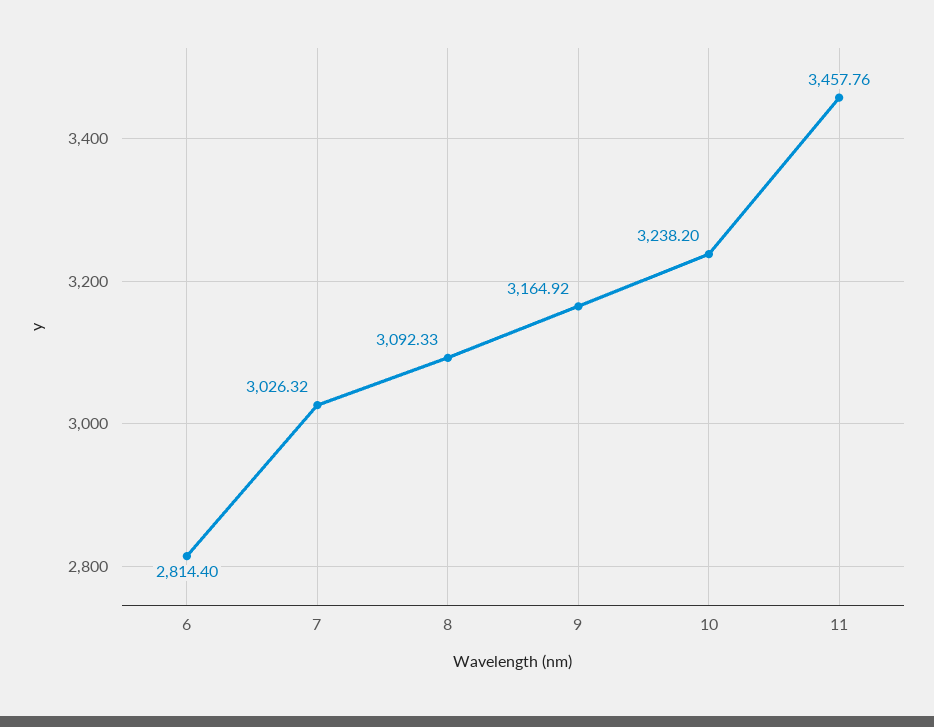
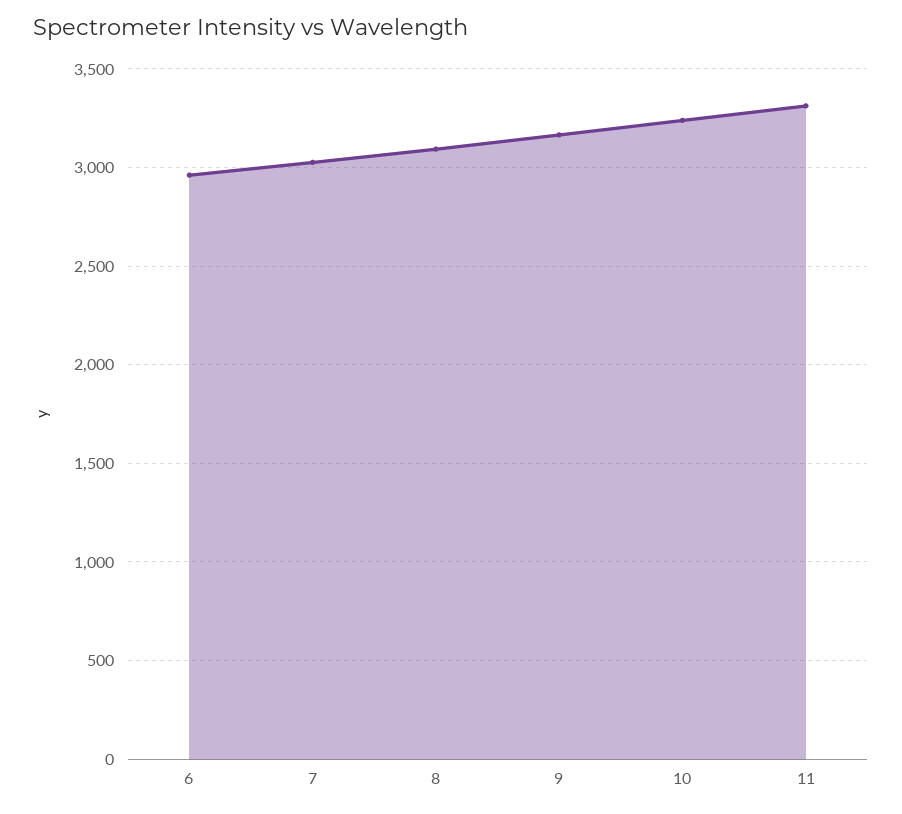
  {
-   "6": 2814.4,
+   "6": 2950,
    "7": 3026.32,
    "8": 3092.33,
    "9": 3164.92,
    "10": 3238.2,
-   "11": 3457.76
+   "11": 3300
  }

